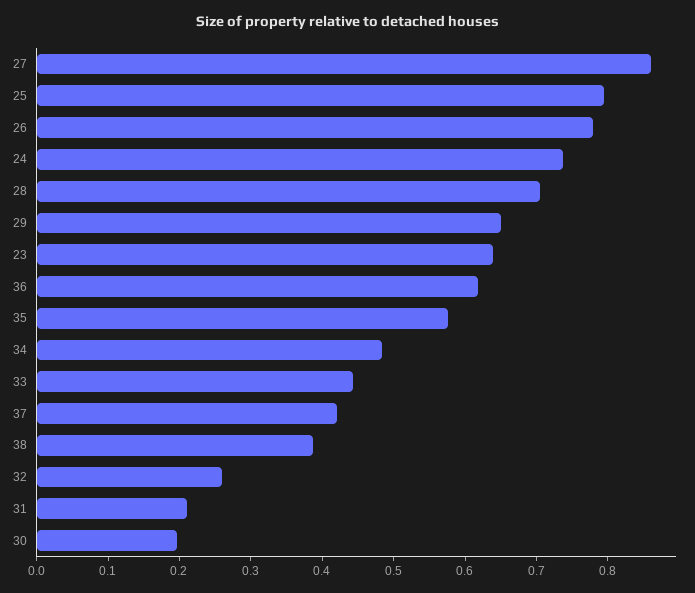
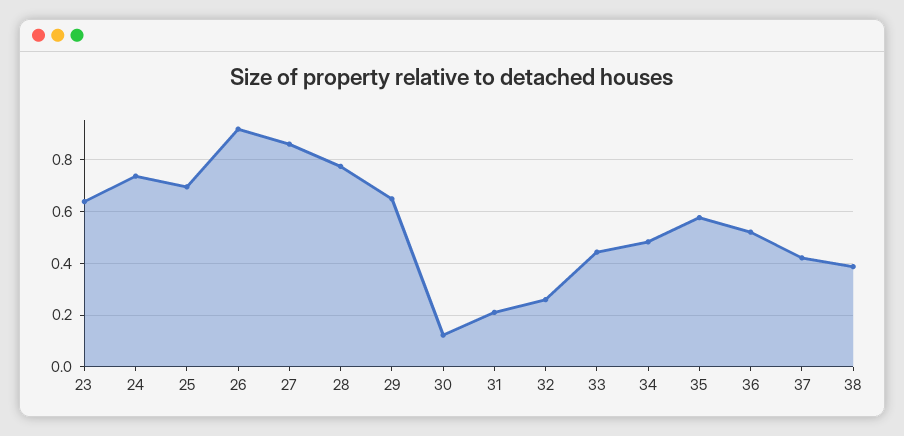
  {
    "27": 0.86,
-   "25": 0.8,
+   "25": 0.7,
-   "26": 0.78,
+   "26": 0.925,
    "24": 0.74,
-   "28": 0.7,
+   "28": 0.775,
    "29": 0.64,
    "23": 0.64,
-   "36": 0.62,
+   "36": 0.525,
    "35": 0.58,
    "34": 0.48,
    "33": 0.44,
    "37": 0.42,
    "38": 0.38,
    "32": 0.26,
    "31": 0.22,
-   "30": 0.2
+   "30": 0.125
  }

